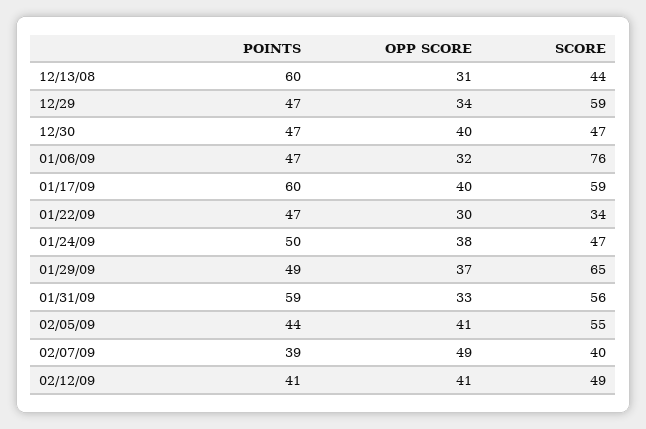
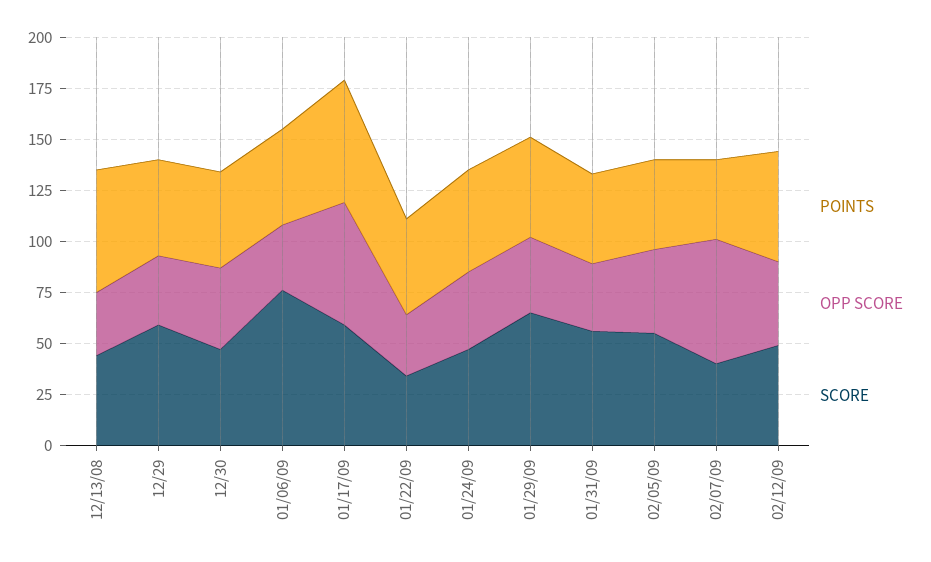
  {
    "POINTS": {
      "12/13/08": 60,
      "12/29": 47,
      "12/30": 47,
      "01/06/09": 47,
      "01/17/09": 60,
      "01/22/09": 47,
      "01/24/09": 50,
      "01/29/09": 49,
-     "01/31/09": 59,
+     "01/31/09": 45,
      "02/05/09": 44,
      "02/07/09": 39,
-     "02/12/09": 41
+     "02/12/09": 55
    },
    "OPP SCORE": {
      "12/13/08": 31,
      "12/29": 34,
      "12/30": 40,
      "01/06/09": 32,
-     "01/17/09": 40,
+     "01/17/09": 60,
      "01/22/09": 30,
      "01/24/09": 38,
      "01/29/09": 37,
      "01/31/09": 33,
      "02/05/09": 41,
-     "02/07/09": 49,
+     "02/07/09": 60,
      "02/12/09": 41
    },
    "SCORE": {
      "12/13/08": 44,
      "12/29": 59,
      "12/30": 47,
      "01/06/09": 76,
      "01/17/09": 59,
      "01/22/09": 34,
      "01/24/09": 47,
      "01/29/09": 65,
      "01/31/09": 56,
      "02/05/09": 55,
      "02/07/09": 40,
      "02/12/09": 49
    }
  }

